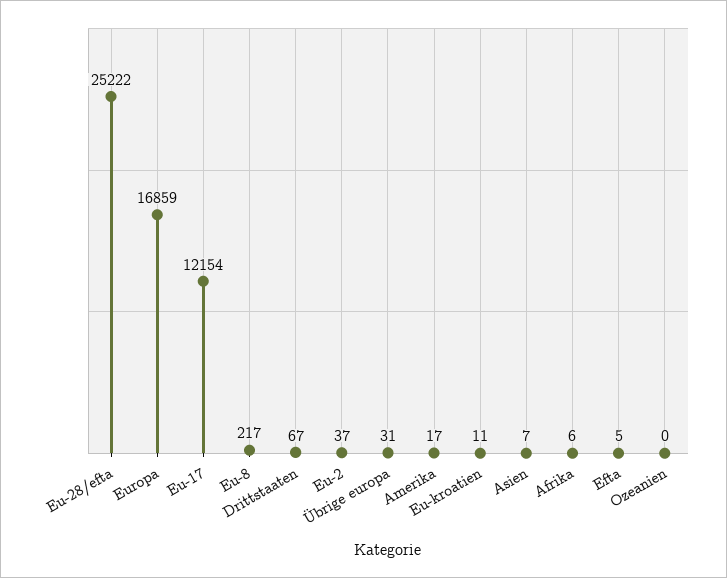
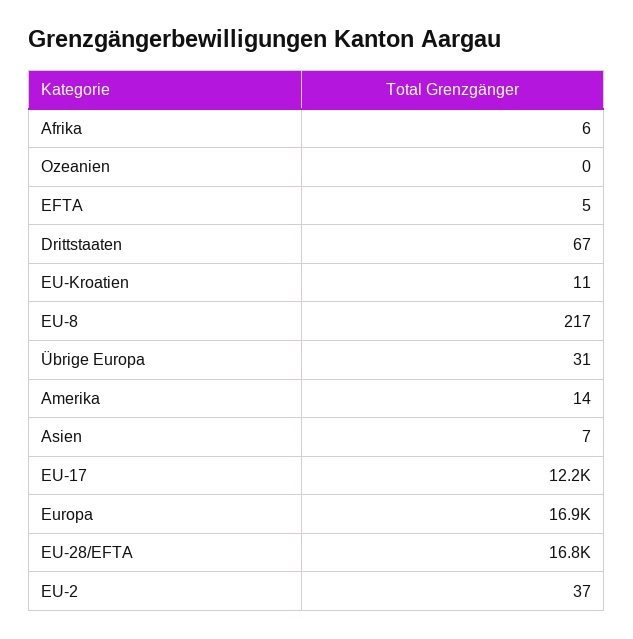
  {
-   "Eu-28/efta": 25222,
+   "Eu-28/efta": 16800,
    "Europa": 16859,
    "Eu-17": 12154,
    "Eu-8": 217,
    "Drittstaaten": 67,
    "Eu-2": 37,
    "Übrige europa": 31,
-   "Amerika": 17,
+   "Amerika": 14,
    "Eu-kroatien": 11,
    "Asien": 7,
    "Afrika": 6,
    "Efta": 5,
    "Ozeanien": 0
  }

